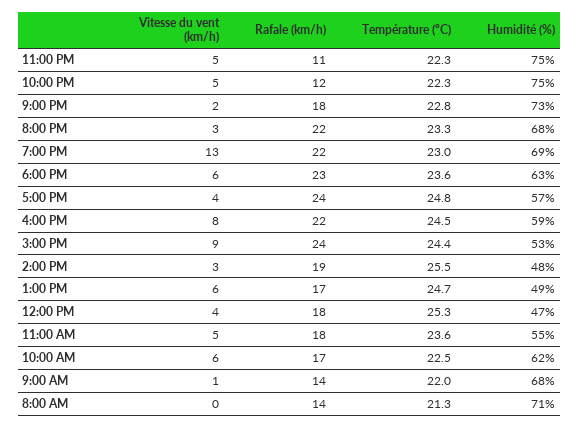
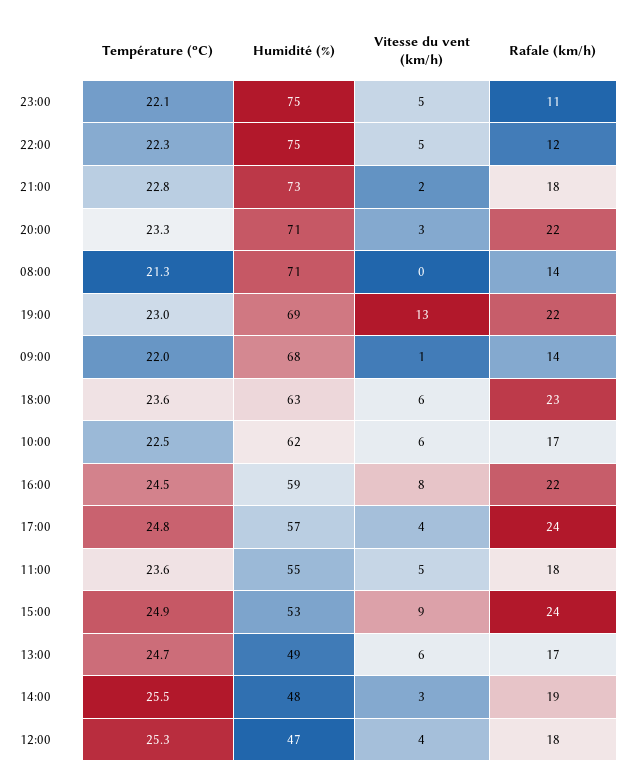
  {
    "Vitesse du vent (km/h)": {
      "11:00 PM": 5,
      "10:00 PM": 5,
      "9:00 PM": 2,
      "8:00 PM": 3,
      "7:00 PM": 13,
      "6:00 PM": 6,
      "5:00 PM": 4,
      "4:00 PM": 8,
      "3:00 PM": 9,
      "2:00 PM": 3,
      "1:00 PM": 6,
      "12:00 PM": 4,
      "11:00 AM": 5,
      "10:00 AM": 6,
      "9:00 AM": 1,
      "8:00 AM": 0
    },
    "Rafale (km/h)": {
      "11:00 PM": 11,
      "10:00 PM": 12,
      "9:00 PM": 18,
      "8:00 PM": 22,
      "7:00 PM": 22,
      "6:00 PM": 23,
      "5:00 PM": 24,
      "4:00 PM": 22,
      "3:00 PM": 24,
      "2:00 PM": 19,
      "1:00 PM": 17,
      "12:00 PM": 18,
      "11:00 AM": 18,
      "10:00 AM": 17,
      "9:00 AM": 14,
      "8:00 AM": 14
    },
    "Température (ºC)": {
-     "11:00 PM": 22.3,
+     "11:00 PM": 22.1,
      "10:00 PM": 22.3,
      "9:00 PM": 22.8,
      "8:00 PM": 23.3,
      "7:00 PM": 23,
      "6:00 PM": 23.6,
      "5:00 PM": 24.8,
      "4:00 PM": 24.5,
-     "3:00 PM": 24.4,
+     "3:00 PM": 24.9,
      "2:00 PM": 25.5,
      "1:00 PM": 24.7,
      "12:00 PM": 25.3,
      "11:00 AM": 23.6,
      "10:00 AM": 22.5,
      "9:00 AM": 22,
      "8:00 AM": 21.3
    },
    "Humidité (%)": {
      "11:00 PM": 75,
      "10:00 PM": 75,
      "9:00 PM": 73,
-     "8:00 PM": 68,
+     "8:00 PM": 71,
      "7:00 PM": 69,
      "6:00 PM": 63,
      "5:00 PM": 57,
      "4:00 PM": 59,
      "3:00 PM": 53,
      "2:00 PM": 48,
      "1:00 PM": 49,
      "12:00 PM": 47,
      "11:00 AM": 55,
      "10:00 AM": 62,
      "9:00 AM": 68,
      "8:00 AM": 71
    }
  }

